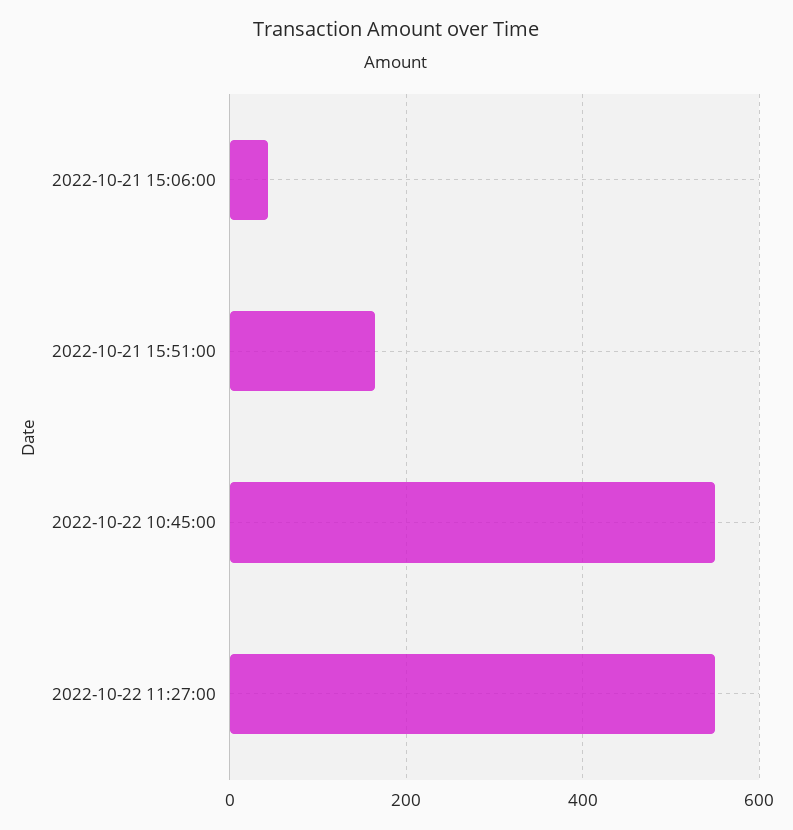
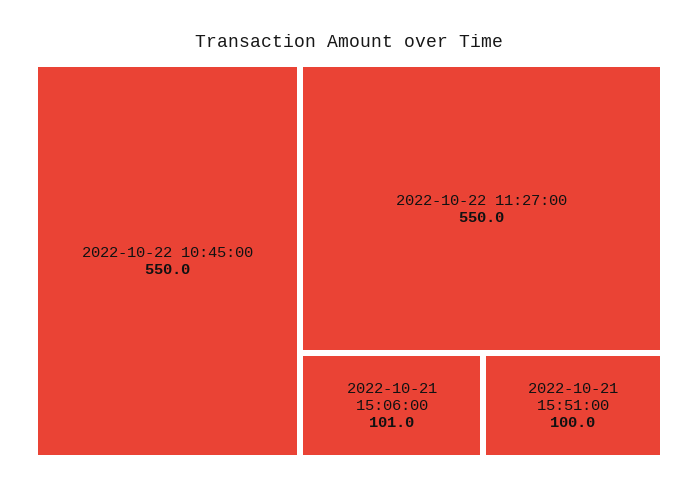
  {
-   "2022-10-21 15:06:00": 40,
+   "2022-10-21 15:06:00": 101,
-   "2022-10-21 15:51:00": 160,
+   "2022-10-21 15:51:00": 100,
    "2022-10-22 10:45:00": 550,
    "2022-10-22 11:27:00": 550
  }

